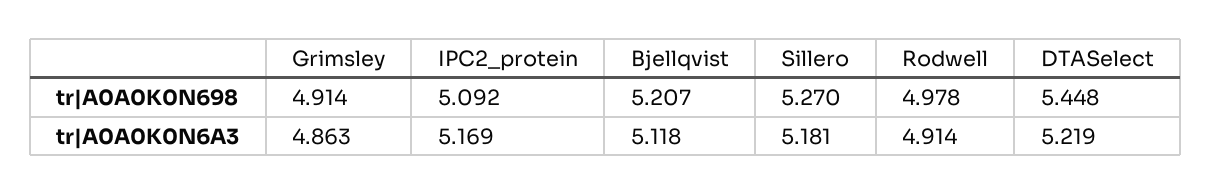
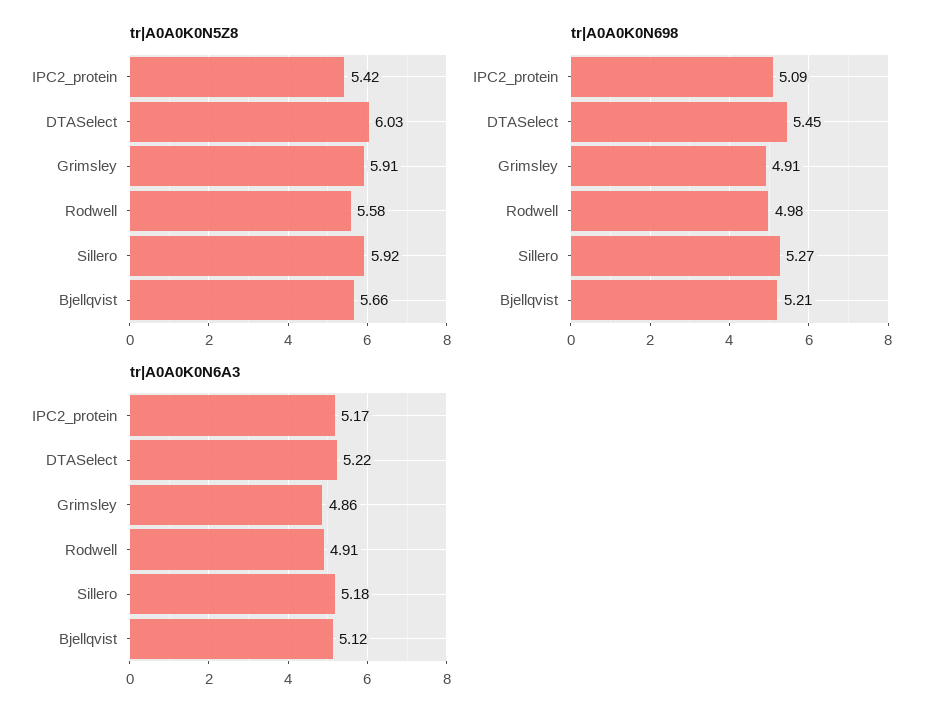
  {
    "tr|A0A0K0N698": {
      "Grimsley": 4.914,
      "IPC2_protein": 5.092,
      "Bjellqvist": 5.207,
      "Sillero": 5.27,
      "Rodwell": 4.978,
      "DTASelect": 5.448
    },
    "tr|A0A0K0N6A3": {
      "Grimsley": 4.863,
      "IPC2_protein": 5.169,
      "Bjellqvist": 5.118,
      "Sillero": 5.181,
      "Rodwell": 4.914,
      "DTASelect": 5.219
-   }
+   },
+   "tr|A0A0K0N5Z8": {
+     "IPC2_protein": 5.42,
+     "DTASelect": 6.03,
+     "Grimsley": 5.91,
+     "Rodwell": 5.58,
+     "Sillero": 5.92,
+     "Bjellqvist": 5.66
+   }
  }

